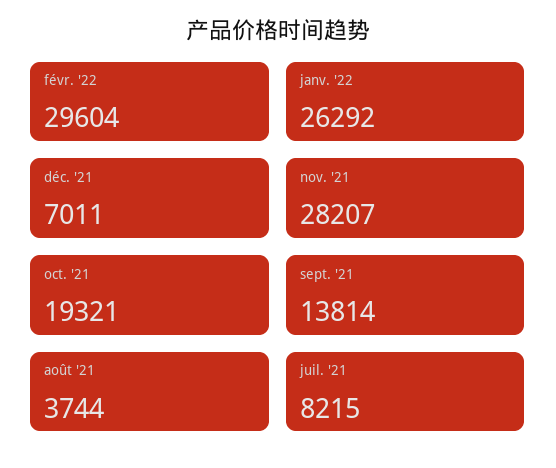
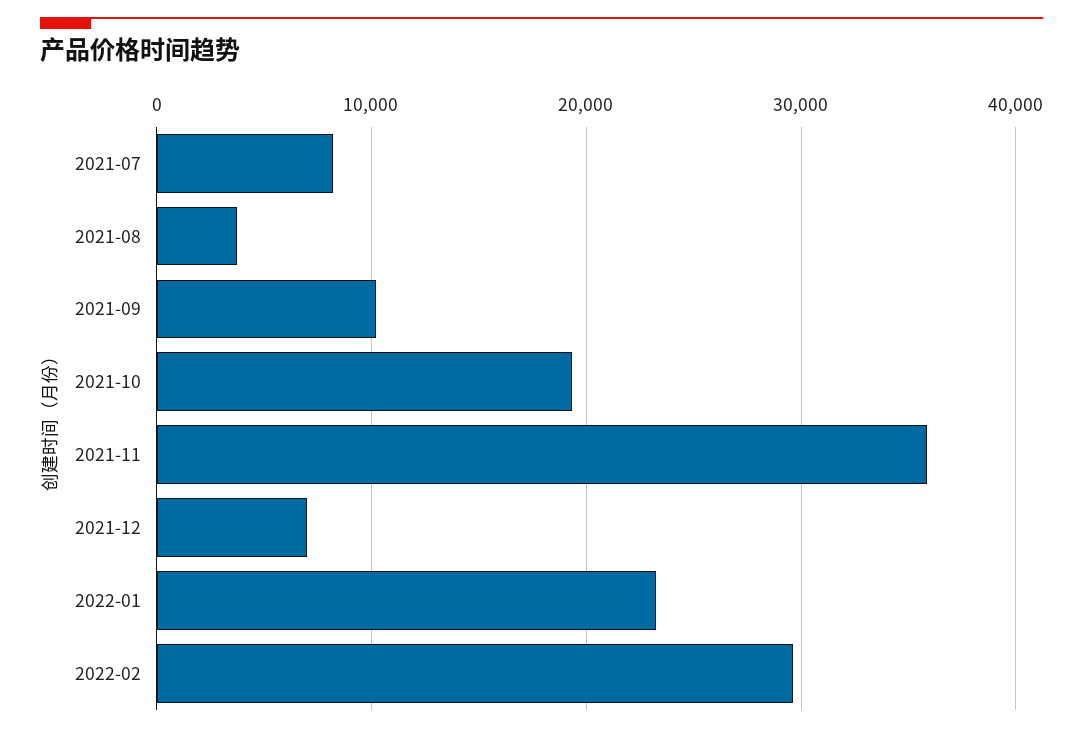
  {
    "févr. '22": 29604,
-   "janv. '22": 26292,
+   "janv. '22": 23000,
    "déc. '21": 7011,
-   "nov. '21": 28207,
+   "nov. '21": 36000,
    "oct. '21": 19321,
-   "sept. '21": 13814,
+   "sept. '21": 10000,
    "août '21": 3744,
    "juil. '21": 8215
  }

